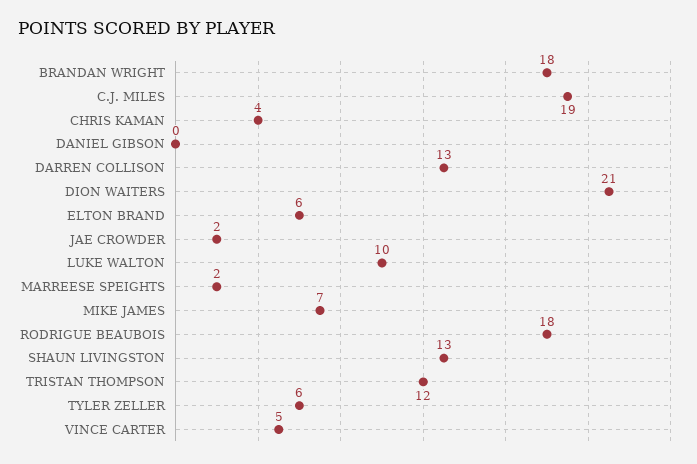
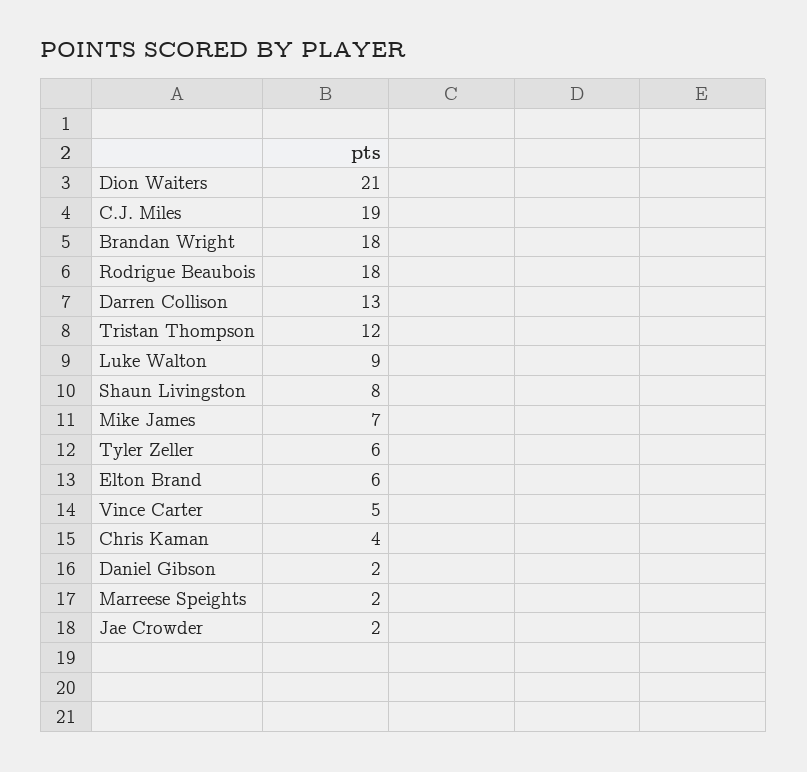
  {
    "BRANDAN WRIGHT": 18,
    "C.J. MILES": 19,
    "CHRIS KAMAN": 4,
-   "DANIEL GIBSON": 0,
+   "DANIEL GIBSON": 2,
    "DARREN COLLISON": 13,
    "DION WAITERS": 21,
    "ELTON BRAND": 6,
    "JAE CROWDER": 2,
-   "LUKE WALTON": 10,
+   "LUKE WALTON": 9,
    "MARREESE SPEIGHTS": 2,
    "MIKE JAMES": 7,
    "RODRIGUE BEAUBOIS": 18,
-   "SHAUN LIVINGSTON": 13,
+   "SHAUN LIVINGSTON": 8,
    "TRISTAN THOMPSON": 12,
    "TYLER ZELLER": 6,
    "VINCE CARTER": 5
  }

